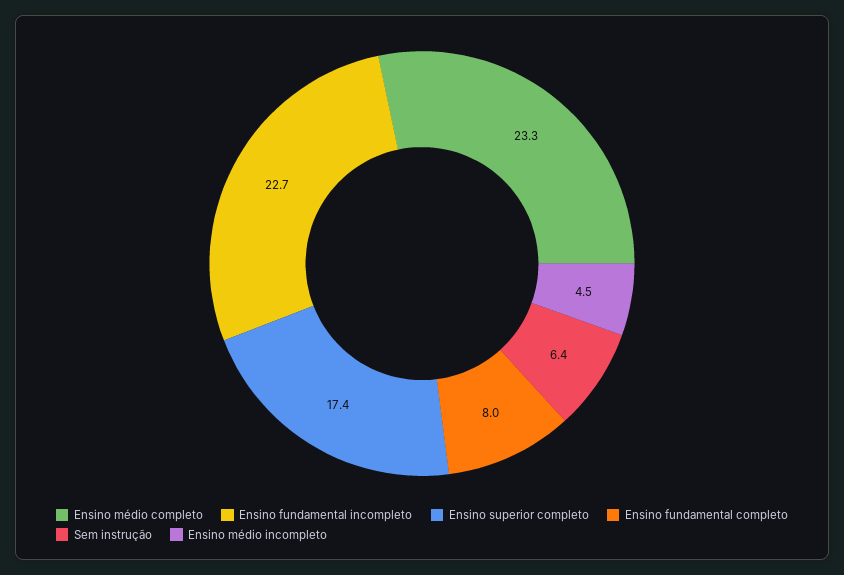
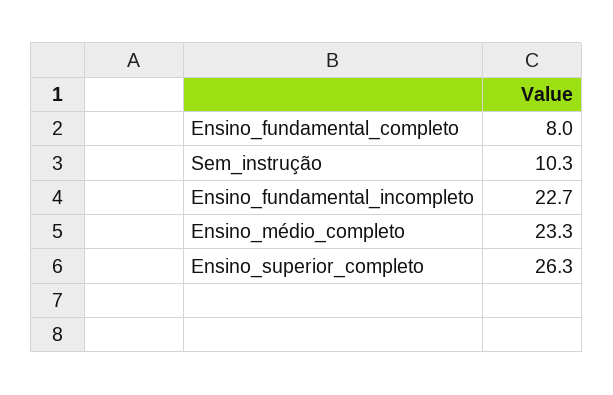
  {
    "Ensino médio completo": 23.3,
    "Ensino fundamental incompleto": 22.7,
-   "Ensino superior completo": 17.4,
+   "Ensino superior completo": 26.3,
    "Ensino fundamental completo": 8,
-   "Sem instrução": 6.4,
+   "Sem instrução": 10.3
-   "Ensino médio incompleto": 4.5
  }

